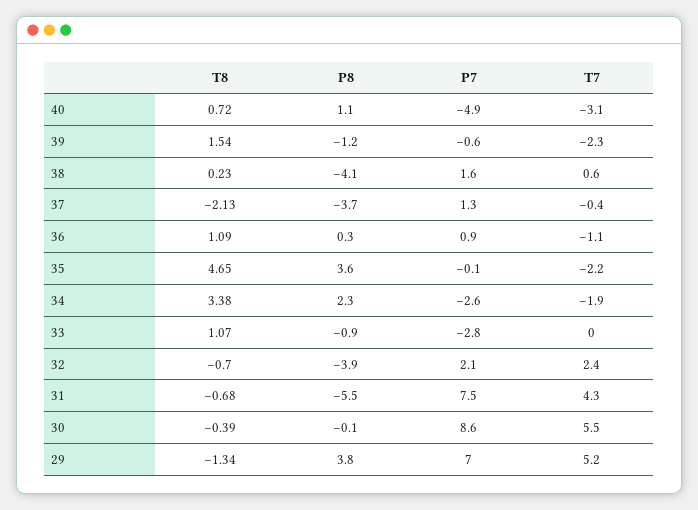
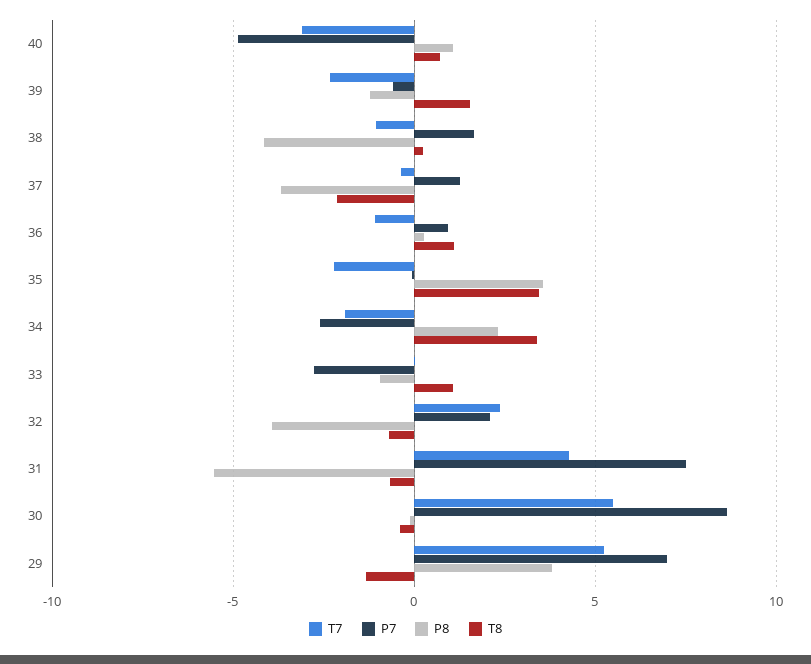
  {
    "T8": {
      "40": 0.72,
      "39": 1.54,
      "38": 0.23,
      "37": -2.13,
      "36": 1.09,
-     "35": 4.65,
+     "35": 3.5,
      "34": 3.38,
      "33": 1.07,
      "32": -0.7,
      "31": -0.68,
      "30": -0.39,
      "29": -1.34
    },
    "P8": {
      "40": 1.1,
      "39": -1.2,
      "38": -4.1,
      "37": -3.7,
      "36": 0.3,
      "35": 3.6,
      "34": 2.3,
      "33": -0.9,
      "32": -3.9,
      "31": -5.5,
      "30": -0.1,
      "29": 3.8
    },
    "P7": {
      "40": -4.9,
      "39": -0.6,
      "38": 1.6,
      "37": 1.3,
      "36": 0.9,
      "35": -0.1,
      "34": -2.6,
      "33": -2.8,
      "32": 2.1,
      "31": 7.5,
      "30": 8.6,
      "29": 7
    },
    "T7": {
      "40": -3.1,
      "39": -2.3,
-     "38": 0.6,
+     "38": -1,
      "37": -0.4,
      "36": -1.1,
      "35": -2.2,
      "34": -1.9,
      "33": 0,
      "32": 2.4,
      "31": 4.3,
      "30": 5.5,
      "29": 5.2
    }
  }

